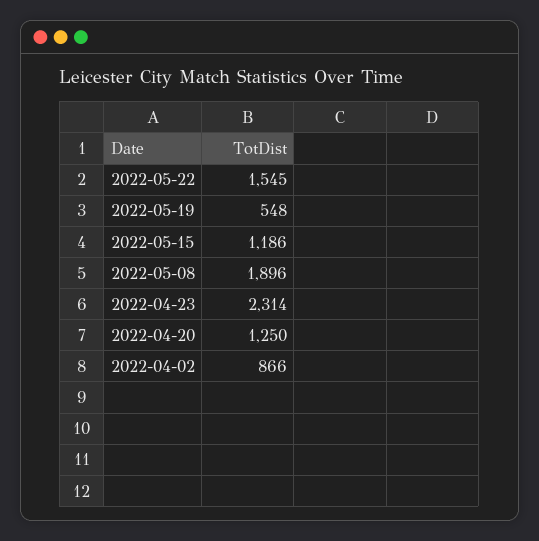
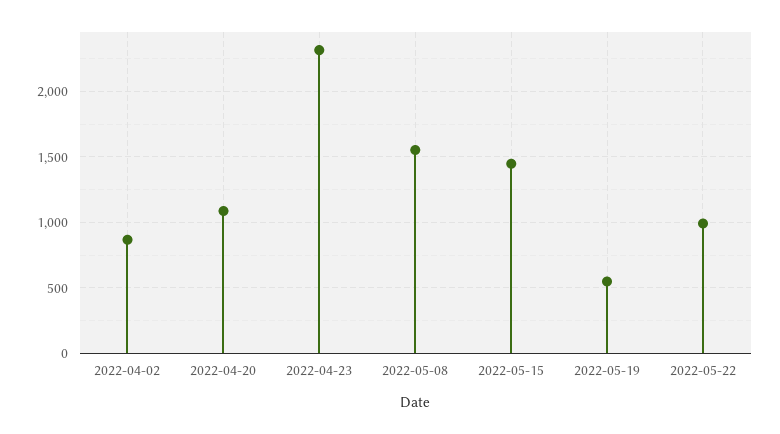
  {
-   "2022-05-22": 1545,
+   "2022-05-22": 1000,
    "2022-05-19": 548,
-   "2022-05-15": 1186,
+   "2022-05-15": 1450,
-   "2022-05-08": 1896,
+   "2022-05-08": 1550,
    "2022-04-23": 2314,
-   "2022-04-20": 1250,
+   "2022-04-20": 1100,
    "2022-04-02": 866
  }

